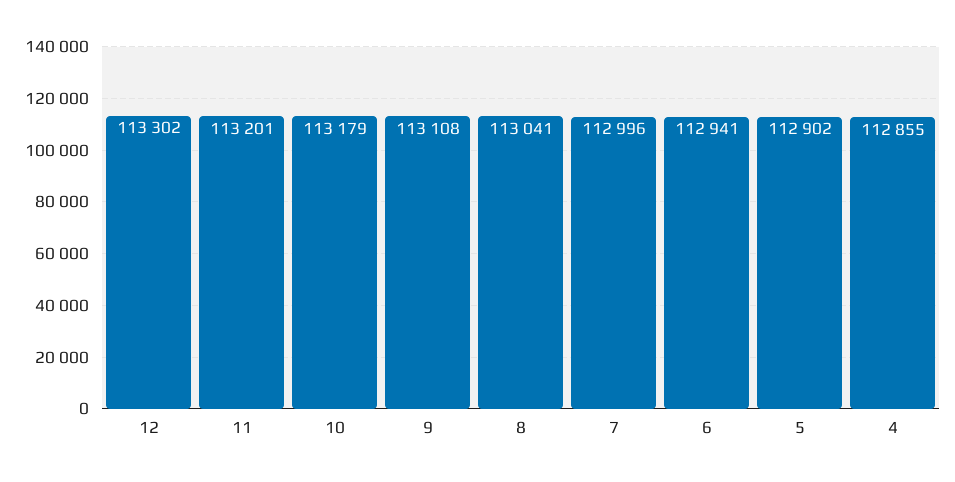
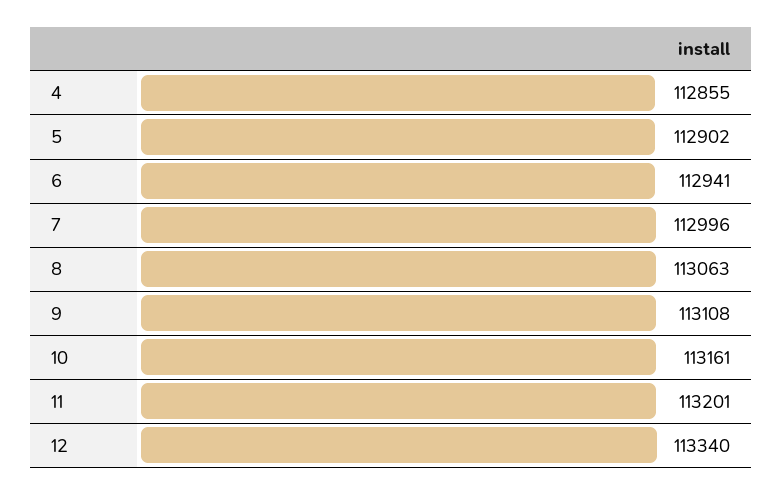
  {
-   "12": 113302,
+   "12": 113340,
    "11": 113201,
-   "10": 113179,
+   "10": 113161,
    "9": 113108,
-   "8": 113041,
+   "8": 113063,
    "7": 112996,
    "6": 112941,
    "5": 112902,
    "4": 112855
  }

